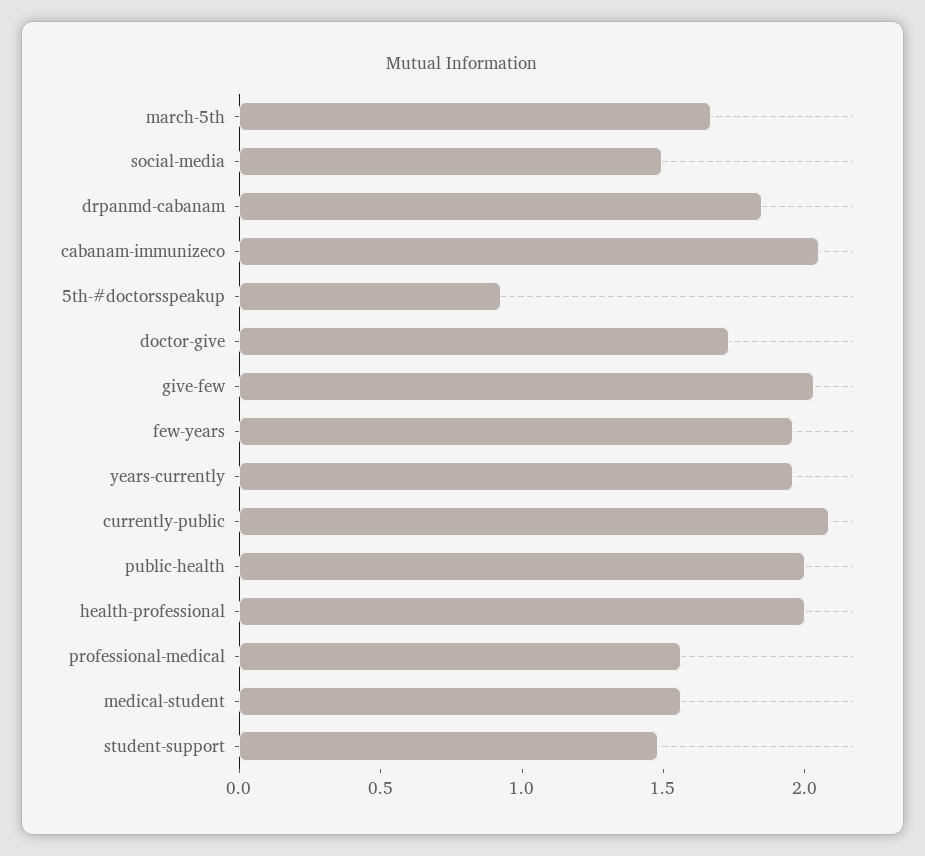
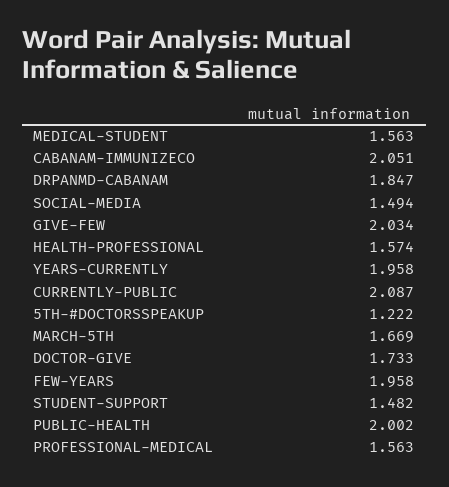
  {
    "march-5th": 1.669,
    "social-media": 1.494,
    "drpanmd-cabanam": 1.847,
    "cabanam-immunizeco": 2.051,
-   "5th-#doctorsspeakup": 0.9,
+   "5th-#doctorsspeakup": 1.222,
    "doctor-give": 1.733,
    "give-few": 2.034,
    "few-years": 1.958,
    "years-currently": 1.958,
    "currently-public": 2.087,
    "public-health": 2.002,
-   "health-professional": 2,
+   "health-professional": 1.574,
    "professional-medical": 1.563,
    "medical-student": 1.563,
    "student-support": 1.482
  }

